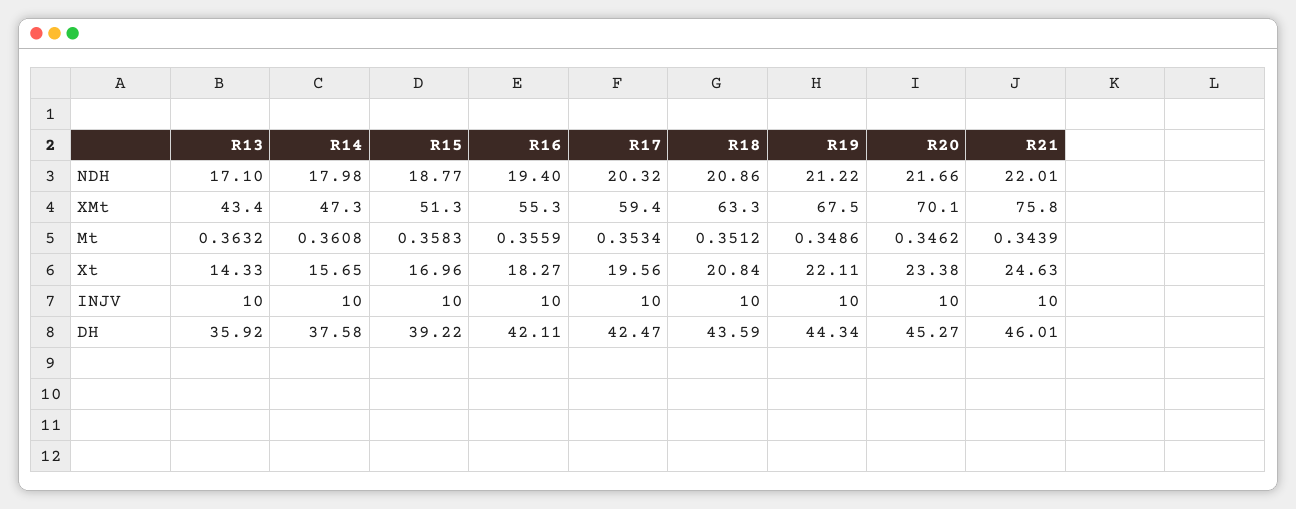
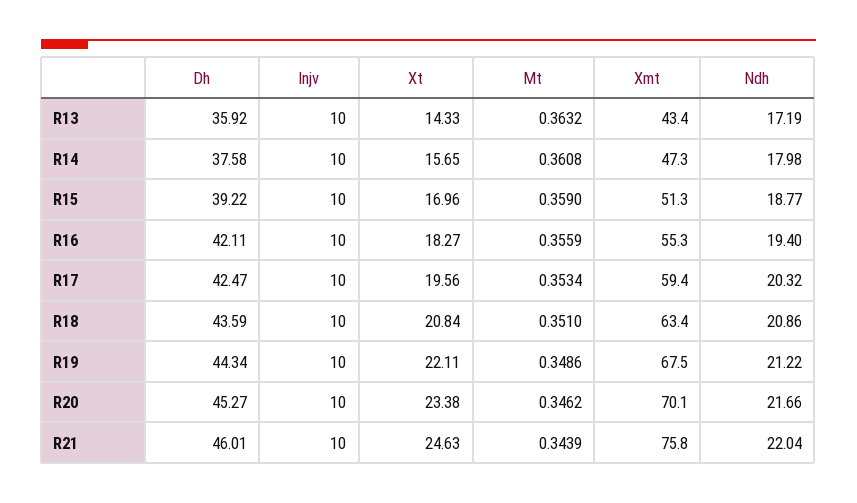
  {
    "R13": {
-     "NDH": 17.1,
+     "NDH": 17.19,
      "XMt": 43.4,
      "Mt": 0.3632,
      "Xt": 14.33,
      "INJV": 10,
      "DH": 35.92
    },
    "R14": {
      "NDH": 17.98,
      "XMt": 47.3,
      "Mt": 0.3608,
      "Xt": 15.65,
      "INJV": 10,
      "DH": 37.58
    },
    "R15": {
      "NDH": 18.77,
      "XMt": 51.3,
-     "Mt": 0.3583,
+     "Mt": 0.359,
      "Xt": 16.96,
      "INJV": 10,
      "DH": 39.22
    },
    "R16": {
      "NDH": 19.4,
      "XMt": 55.3,
      "Mt": 0.3559,
      "Xt": 18.27,
      "INJV": 10,
      "DH": 42.11
    },
    "R17": {
      "NDH": 20.32,
      "XMt": 59.4,
      "Mt": 0.3534,
      "Xt": 19.56,
      "INJV": 10,
      "DH": 42.47
    },
    "R18": {
      "NDH": 20.86,
-     "XMt": 63.3,
+     "XMt": 63.4,
-     "Mt": 0.3512,
+     "Mt": 0.351,
      "Xt": 20.84,
      "INJV": 10,
      "DH": 43.59
    },
    "R19": {
      "NDH": 21.22,
      "XMt": 67.5,
      "Mt": 0.3486,
      "Xt": 22.11,
      "INJV": 10,
      "DH": 44.34
    },
    "R20": {
      "NDH": 21.66,
      "XMt": 70.1,
      "Mt": 0.3462,
      "Xt": 23.38,
      "INJV": 10,
      "DH": 45.27
    },
    "R21": {
-     "NDH": 22.01,
+     "NDH": 22.04,
      "XMt": 75.8,
      "Mt": 0.3439,
      "Xt": 24.63,
      "INJV": 10,
      "DH": 46.01
    }
  }

